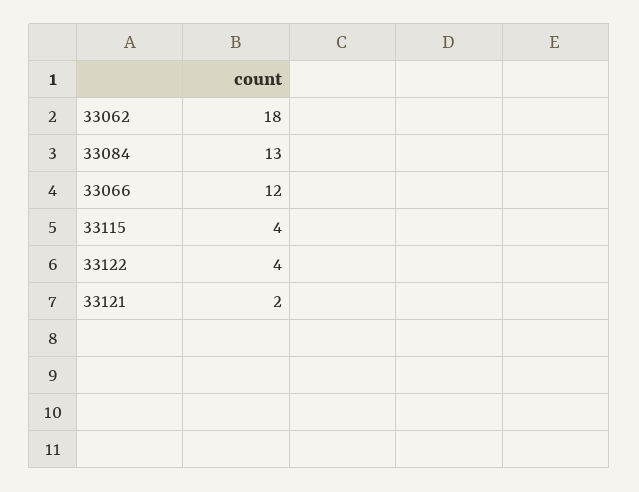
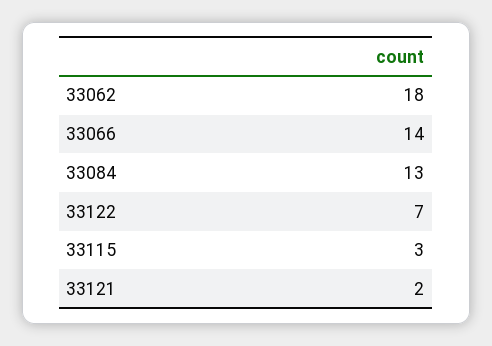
  {
    "33062": 18,
    "33084": 13,
-   "33066": 12,
+   "33066": 14,
-   "33115": 4,
+   "33115": 3,
-   "33122": 4,
+   "33122": 7,
    "33121": 2
  }

